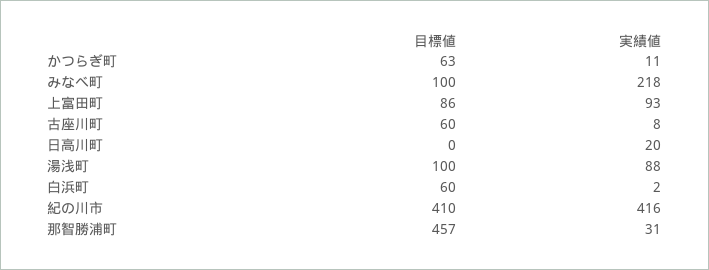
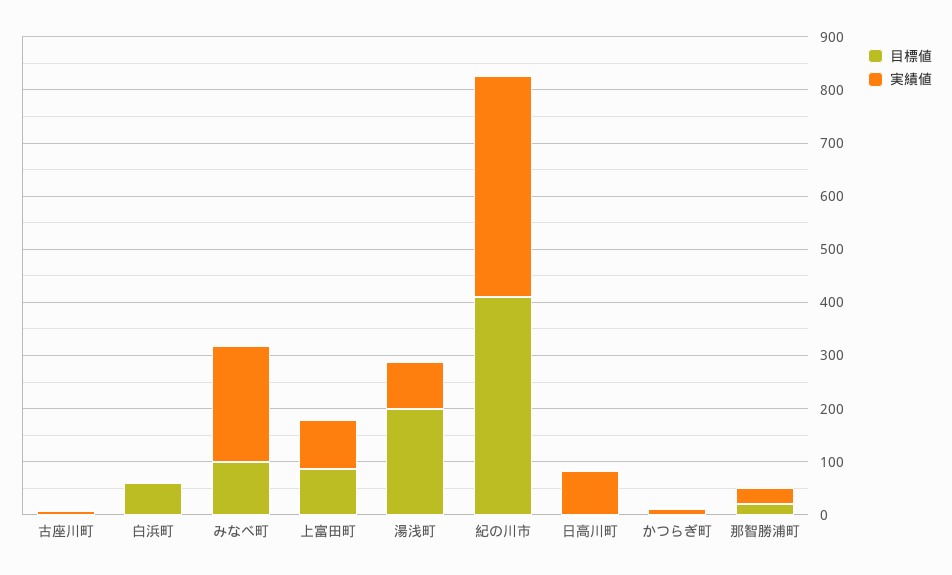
  {
    "目標値": {
-     "かつらぎ町": 63,
+     "かつらぎ町": 0,
      "みなべ町": 100,
      "上富田町": 86,
-     "古座川町": 60,
+     "古座川町": 0,
      "日高川町": 0,
-     "湯浅町": 100,
+     "湯浅町": 200,
      "白浜町": 60,
      "紀の川市": 410,
-     "那智勝浦町": 457
+     "那智勝浦町": 20
    },
    "実績値": {
      "かつらぎ町": 11,
      "みなべ町": 218,
      "上富田町": 93,
      "古座川町": 8,
-     "日高川町": 20,
+     "日高川町": 80,
      "湯浅町": 88,
      "白浜町": 2,
      "紀の川市": 416,
      "那智勝浦町": 31
    }
  }

